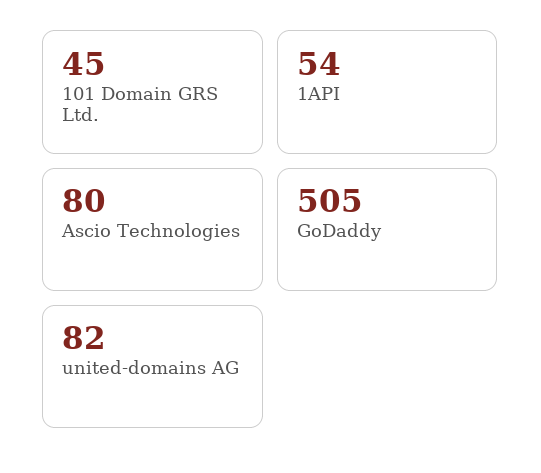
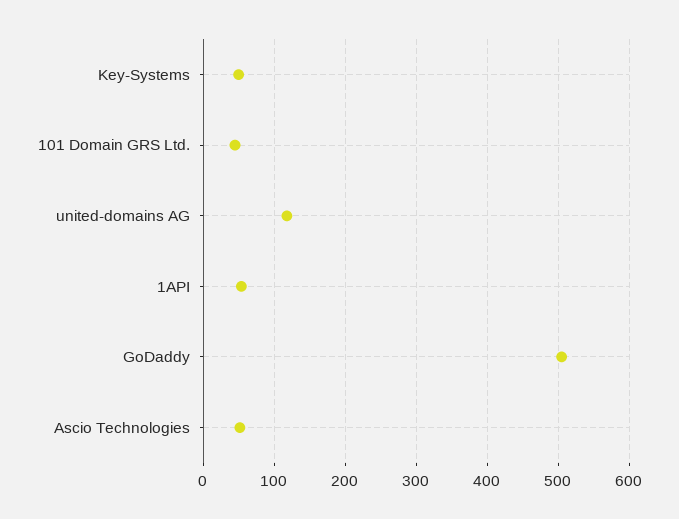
  {
    "101 Domain GRS Ltd.": 45,
    "1API": 54,
-   "Ascio Technologies": 80,
+   "Ascio Technologies": 50,
    "GoDaddy": 505,
-   "united-domains AG": 82
+   "united-domains AG": 120,
+   "Key-Systems": 50
  }

